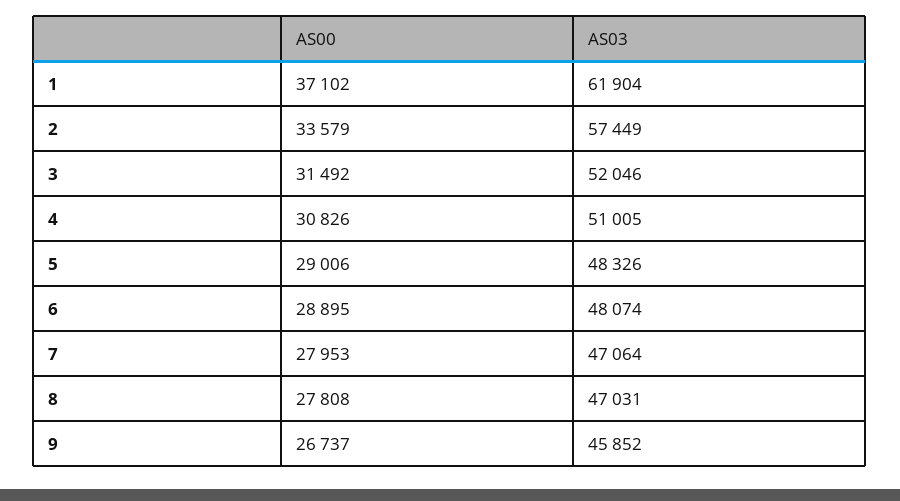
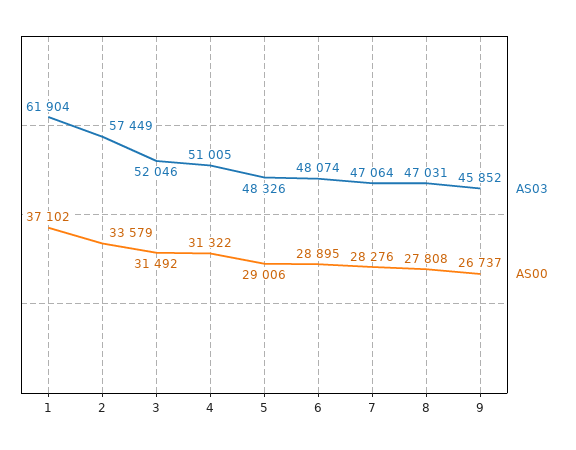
  {
    "AS00": {
      "1": 37102,
      "2": 33579,
      "3": 31492,
-     "4": 30826,
+     "4": 31322,
      "5": 29006,
      "6": 28895,
-     "7": 27953,
+     "7": 28276,
      "8": 27808,
      "9": 26737
    },
    "AS03": {
      "1": 61904,
      "2": 57449,
      "3": 52046,
      "4": 51005,
      "5": 48326,
      "6": 48074,
      "7": 47064,
      "8": 47031,
      "9": 45852
    }
  }

